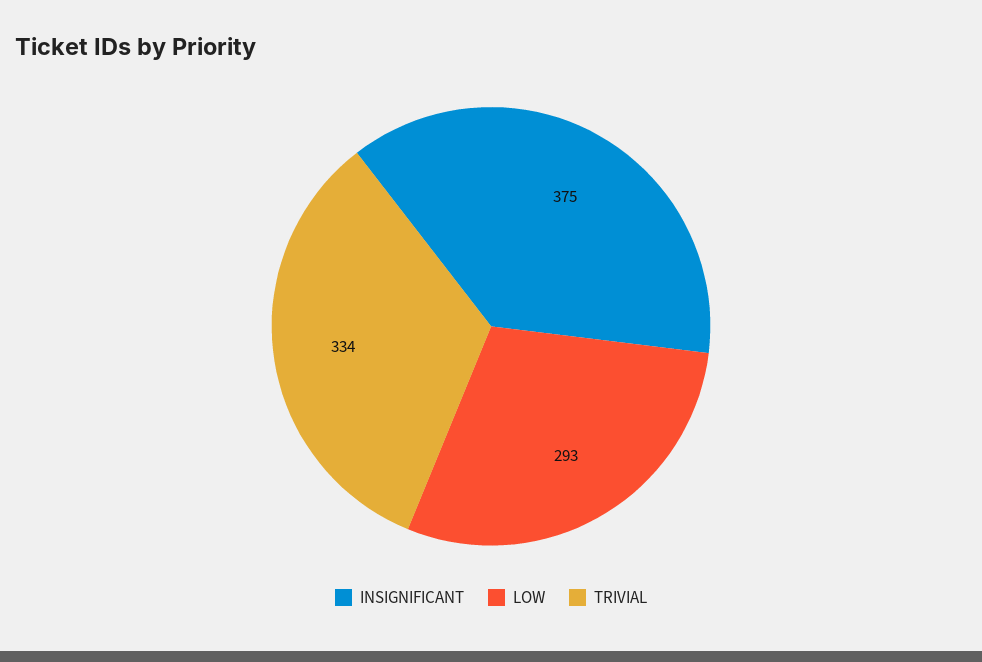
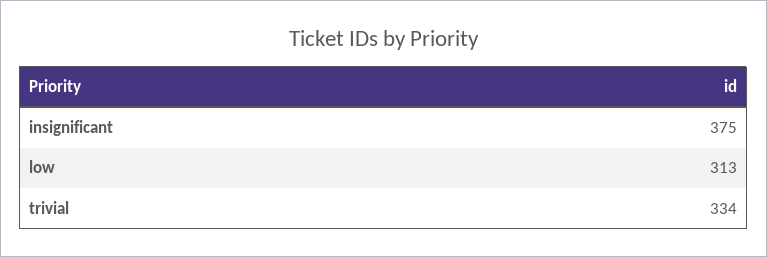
  {
    "INSIGNIFICANT": 375,
-   "LOW": 293,
+   "LOW": 313,
    "TRIVIAL": 334
  }

